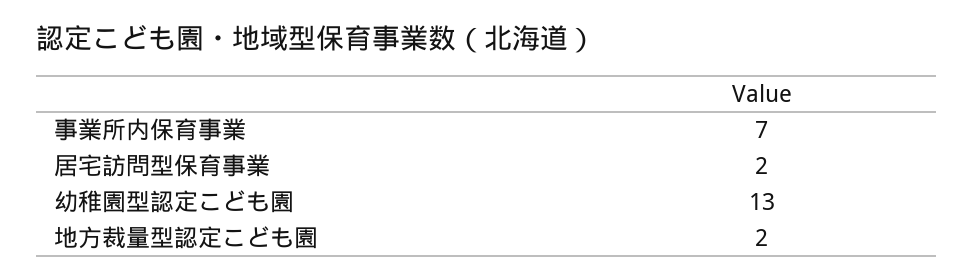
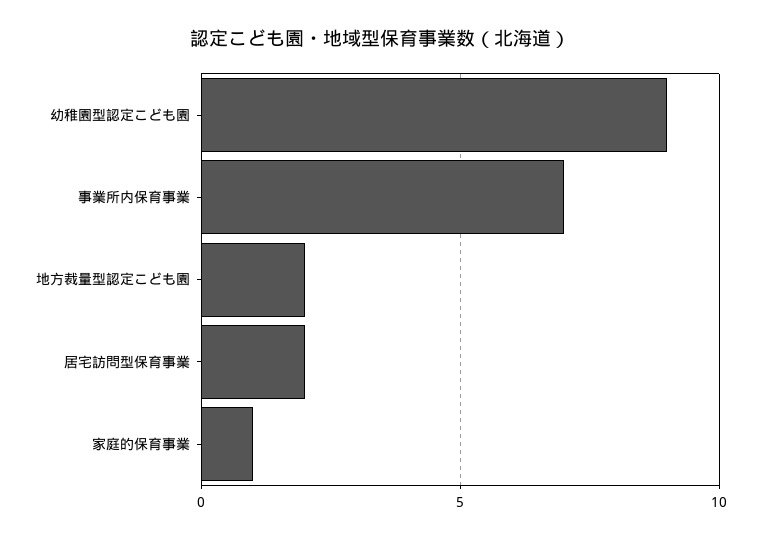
  {
    "事業所内保育事業": 7,
    "居宅訪問型保育事業": 2,
-   "幼稚園型認定こども園": 13,
+   "幼稚園型認定こども園": 9,
-   "地方裁量型認定こども園": 2
+   "地方裁量型認定こども園": 2,
+   "家庭的保育事業": 1
  }

